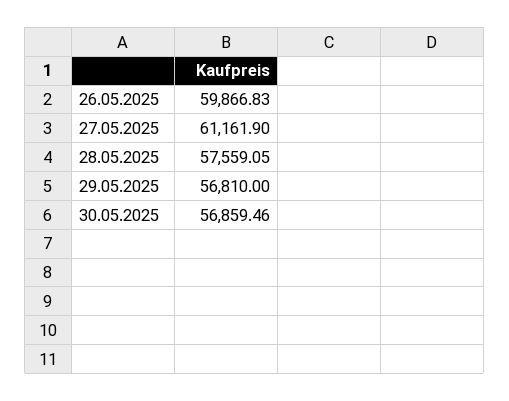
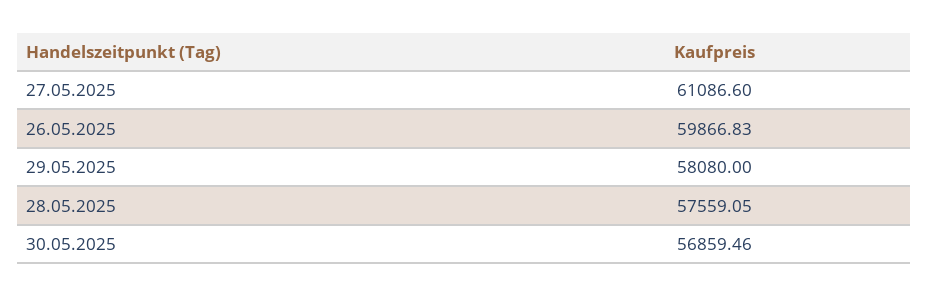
  {
    "26.05.2025": 59866.83,
-   "27.05.2025": 61161.9,
+   "27.05.2025": 61086.6,
    "28.05.2025": 57559.05,
-   "29.05.2025": 56810,
+   "29.05.2025": 58080,
    "30.05.2025": 56859.46
  }

